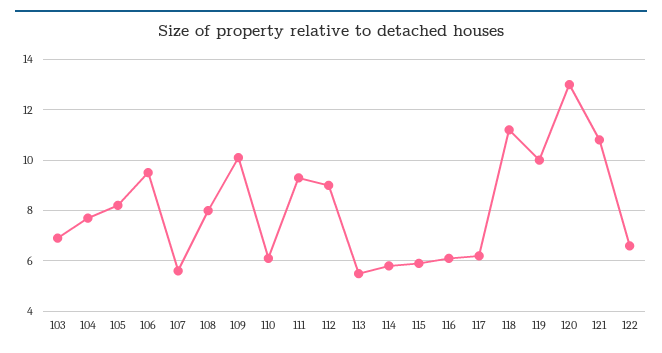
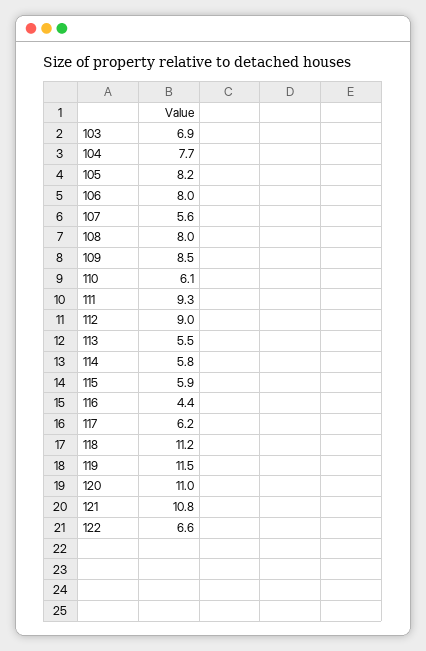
  {
    "103": 6.9,
    "104": 7.7,
    "105": 8.2,
-   "106": 9.5,
+   "106": 8,
    "107": 5.6,
    "108": 8,
-   "109": 10,
+   "109": 8.5,
    "110": 6.1,
    "111": 9.3,
    "112": 9,
    "113": 5.5,
    "114": 5.8,
    "115": 5.9,
-   "116": 6,
+   "116": 4.4,
    "117": 6.2,
    "118": 11.2,
-   "119": 10,
+   "119": 11.5,
-   "120": 13,
+   "120": 11,
    "121": 10.8,
    "122": 6.6
  }

